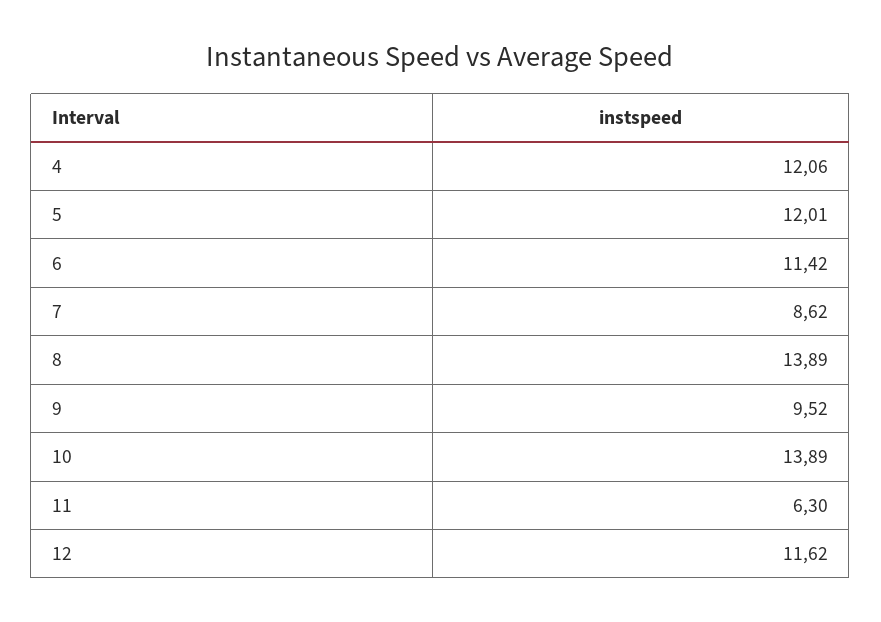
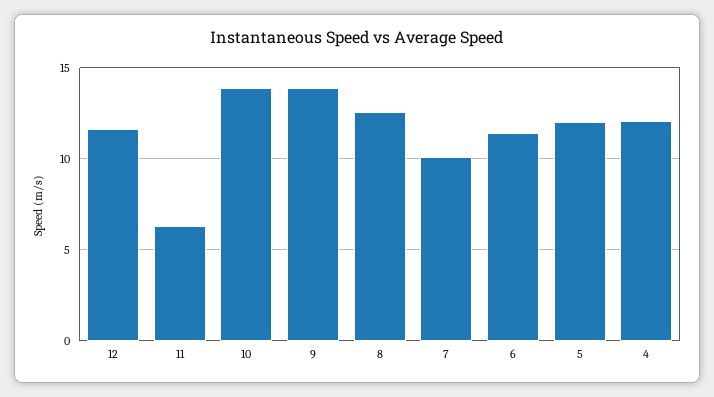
  {
    "4": 12.06,
    "5": 12.01,
    "6": 11.42,
-   "7": 8.62,
+   "7": 10,
-   "8": 13.89,
+   "8": 12.5,
-   "9": 9.52,
+   "9": 14,
    "10": 13.89,
    "11": 6.3,
    "12": 11.62
  }

